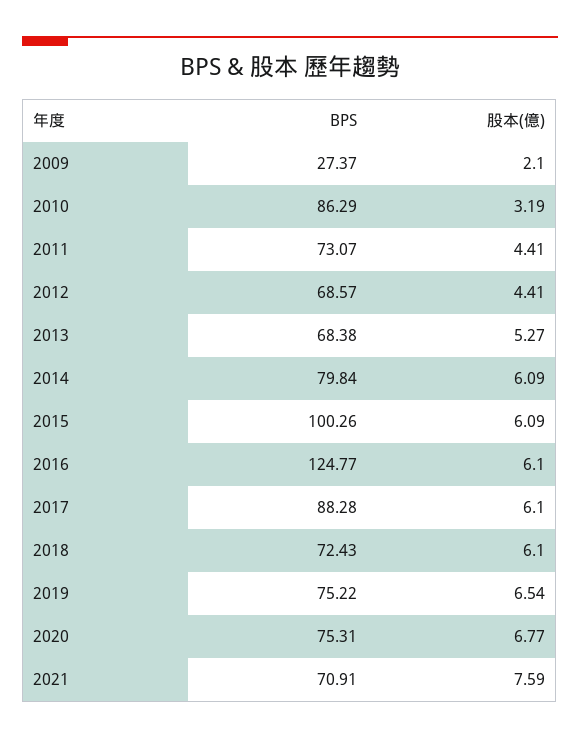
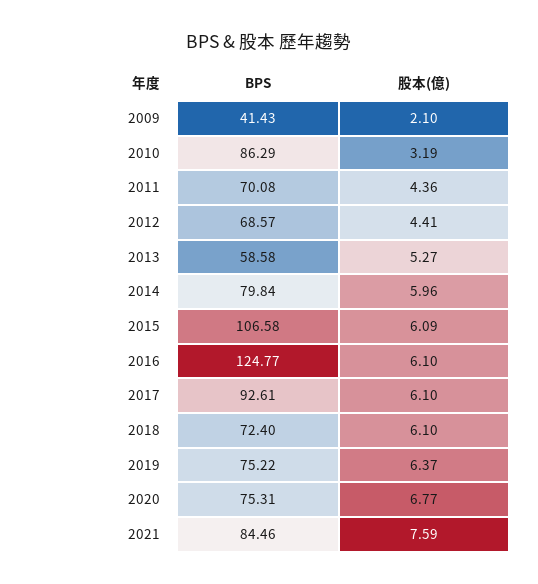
  {
    "BPS": {
-     "2009": 27.37,
+     "2009": 41.43,
      "2010": 86.29,
-     "2011": 73.07,
+     "2011": 70.08,
      "2012": 68.57,
-     "2013": 68.38,
+     "2013": 58.58,
      "2014": 79.84,
-     "2015": 100.26,
+     "2015": 106.58,
      "2016": 124.77,
-     "2017": 88.28,
+     "2017": 92.61,
-     "2018": 72.43,
+     "2018": 72.4,
      "2019": 75.22,
      "2020": 75.31,
-     "2021": 70.91
+     "2021": 84.46
    },
    "股本(億)": {
      "2009": 2.1,
      "2010": 3.19,
-     "2011": 4.41,
+     "2011": 4.36,
      "2012": 4.41,
      "2013": 5.27,
-     "2014": 6.09,
+     "2014": 5.96,
      "2015": 6.09,
      "2016": 6.1,
      "2017": 6.1,
      "2018": 6.1,
-     "2019": 6.54,
+     "2019": 6.37,
      "2020": 6.77,
      "2021": 7.59
    }
  }

